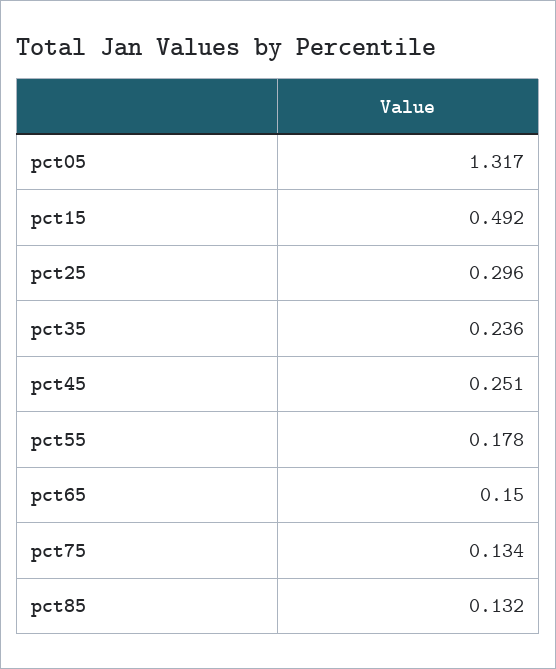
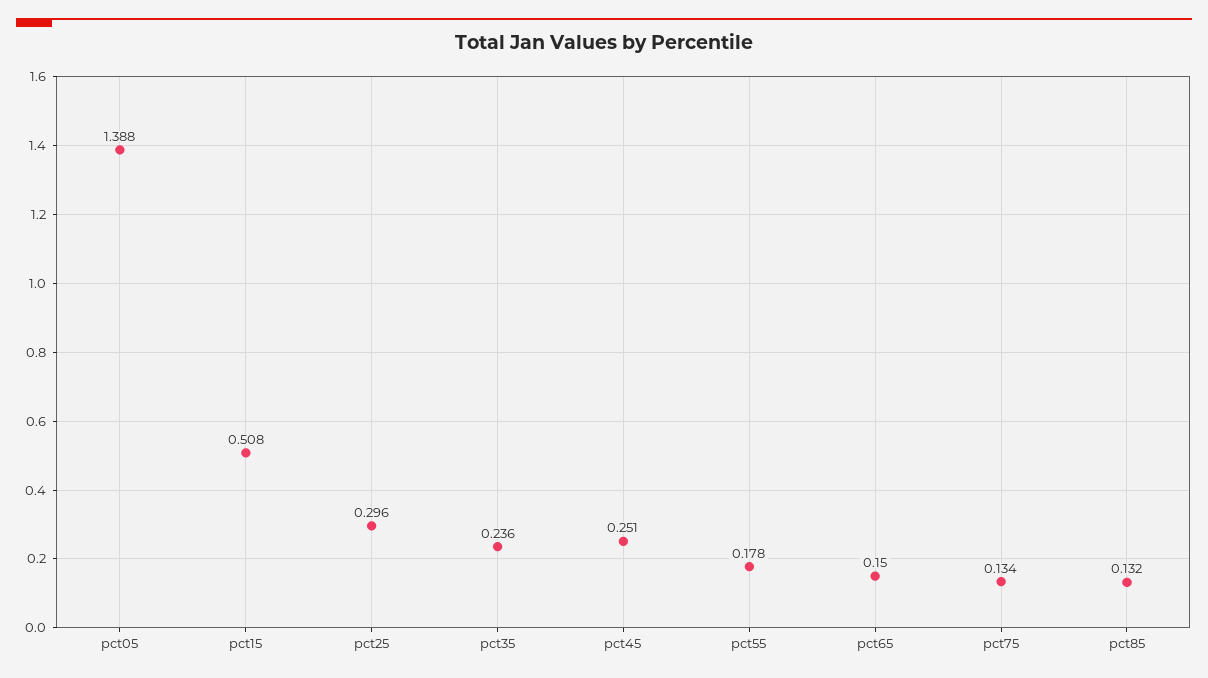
  {
-   "pct05": 1.317,
+   "pct05": 1.388,
-   "pct15": 0.492,
+   "pct15": 0.508,
    "pct25": 0.296,
    "pct35": 0.236,
    "pct45": 0.251,
    "pct55": 0.178,
    "pct65": 0.15,
    "pct75": 0.134,
    "pct85": 0.132
  }

